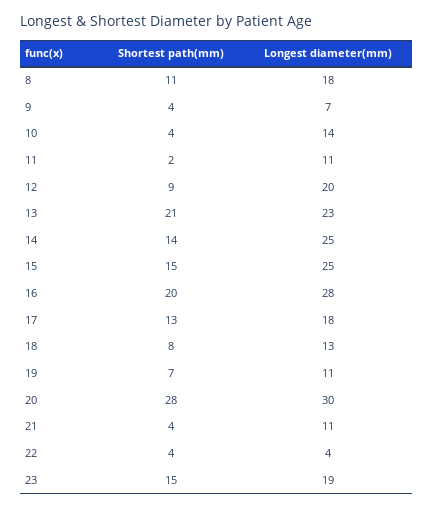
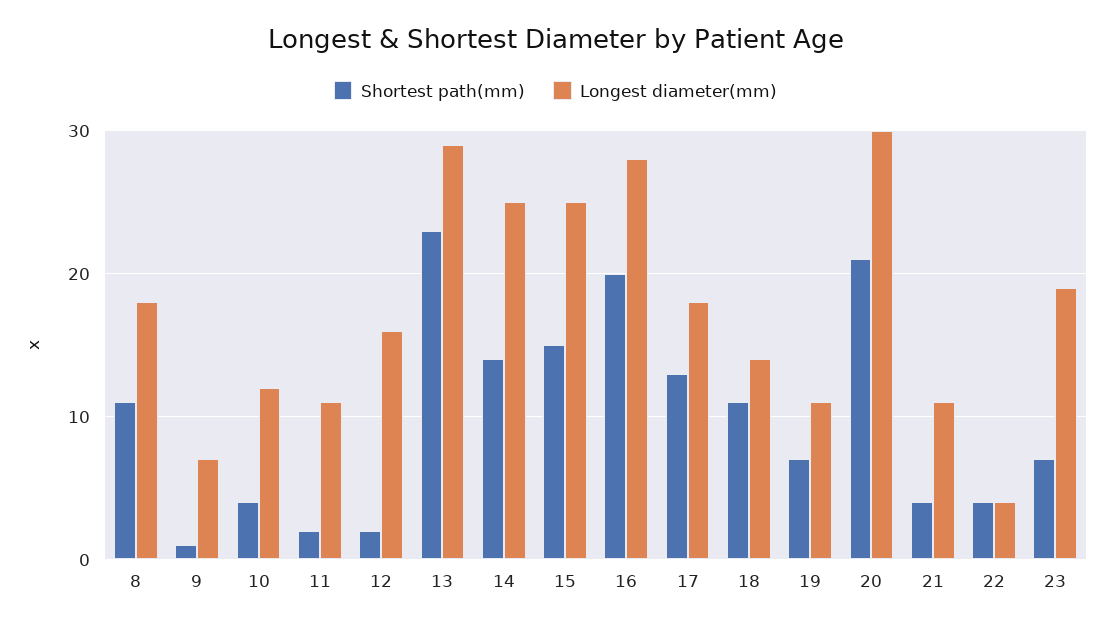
  {
    "Shortest path(mm)": {
      "8": 11,
-     "9": 4,
+     "9": 1,
      "10": 4,
      "11": 2,
-     "12": 9,
+     "12": 2,
-     "13": 21,
+     "13": 23,
      "14": 14,
      "15": 15,
      "16": 20,
      "17": 13,
-     "18": 8,
+     "18": 11,
      "19": 7,
-     "20": 28,
+     "20": 21,
      "21": 4,
      "22": 4,
-     "23": 15
+     "23": 7
    },
    "Longest diameter(mm)": {
      "8": 18,
      "9": 7,
-     "10": 14,
+     "10": 12,
      "11": 11,
-     "12": 20,
+     "12": 16,
-     "13": 23,
+     "13": 29,
      "14": 25,
      "15": 25,
      "16": 28,
      "17": 18,
-     "18": 13,
+     "18": 14,
      "19": 11,
      "20": 30,
      "21": 11,
      "22": 4,
      "23": 19
    }
  }

